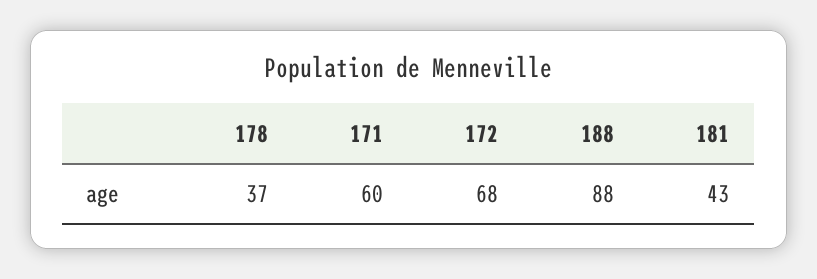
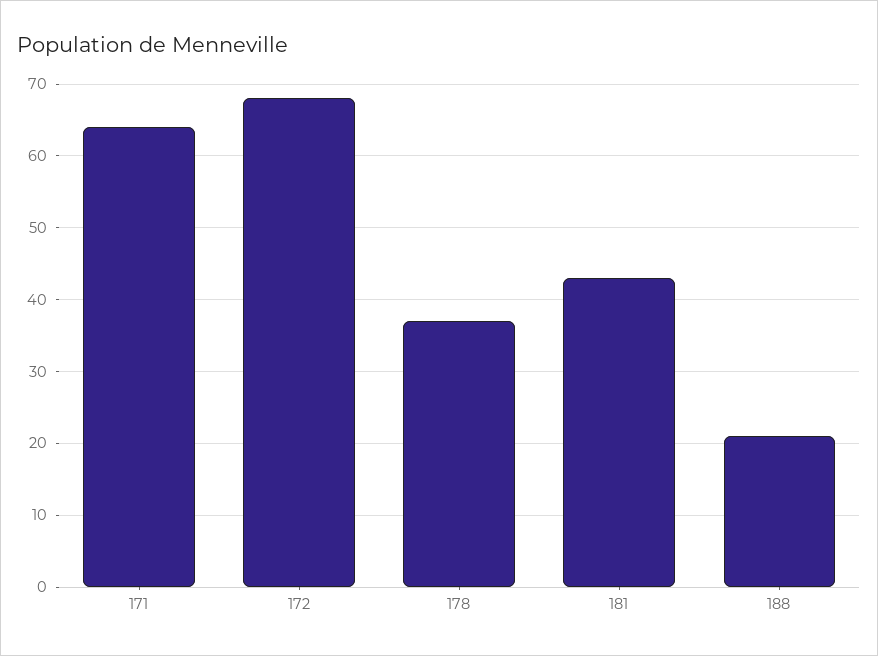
  {
    "178": 37,
-   "171": 60,
+   "171": 64,
    "172": 68,
-   "188": 88,
+   "188": 21,
    "181": 43
  }

